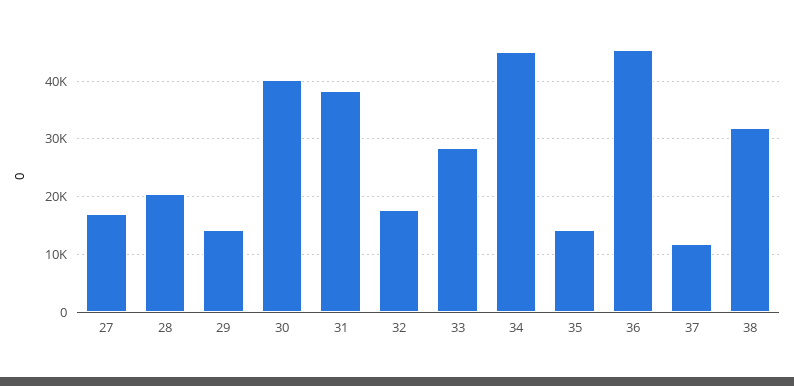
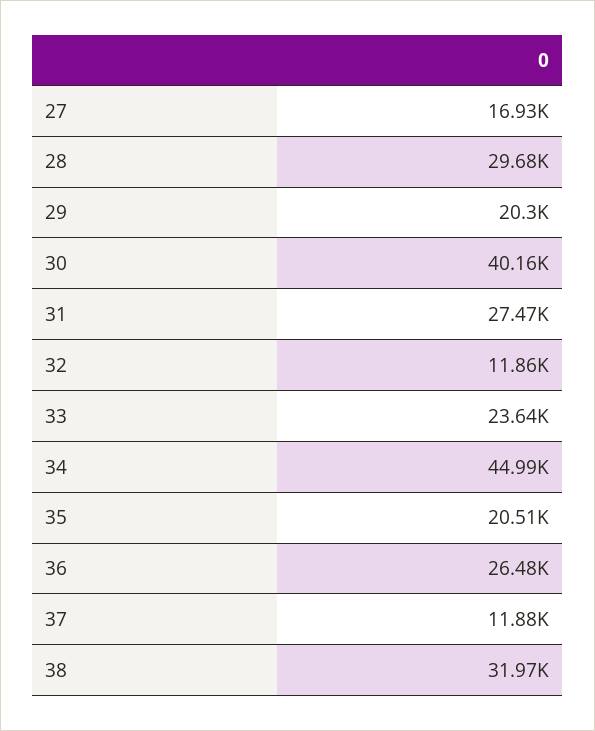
  {
    "27": 16930,
-   "28": 20000,
+   "28": 29680,
-   "29": 14000,
+   "29": 20300,
    "30": 40160,
-   "31": 38000,
+   "31": 27470,
-   "32": 18000,
+   "32": 11860,
-   "33": 28000,
+   "33": 23640,
    "34": 44990,
-   "35": 14000,
+   "35": 20510,
-   "36": 46000,
+   "36": 26480,
    "37": 11880,
    "38": 31970
  }

